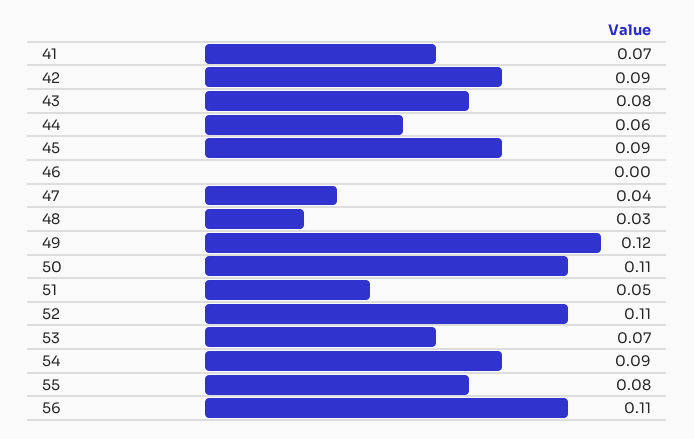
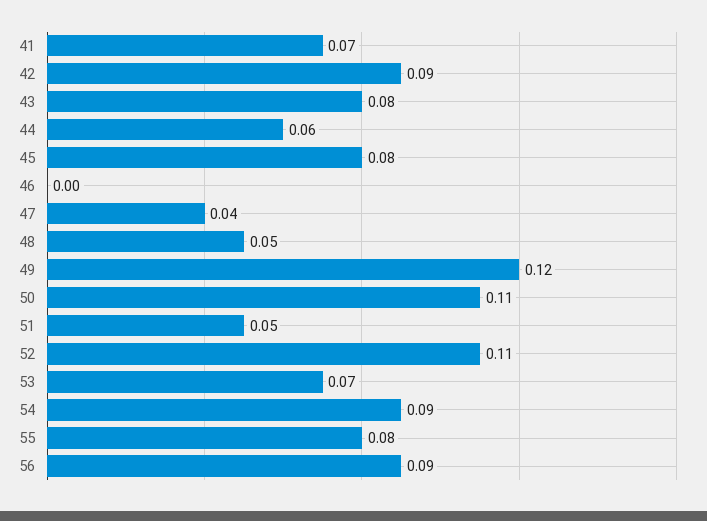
  {
    "41": 0.07,
    "42": 0.09,
    "43": 0.08,
    "44": 0.06,
-   "45": 0.09,
+   "45": 0.08,
    "46": 0,
    "47": 0.04,
-   "48": 0.03,
+   "48": 0.05,
    "49": 0.12,
    "50": 0.11,
    "51": 0.05,
    "52": 0.11,
    "53": 0.07,
    "54": 0.09,
    "55": 0.08,
-   "56": 0.11
+   "56": 0.09
  }

